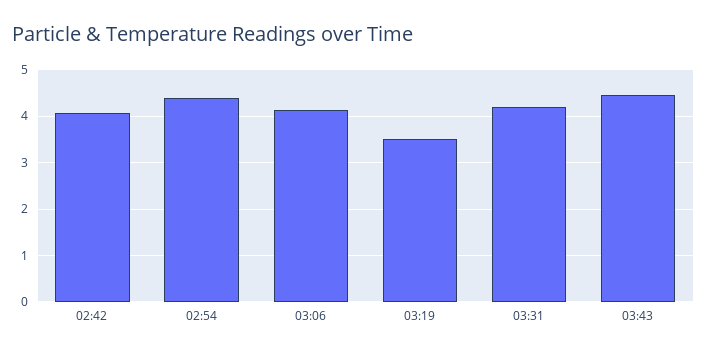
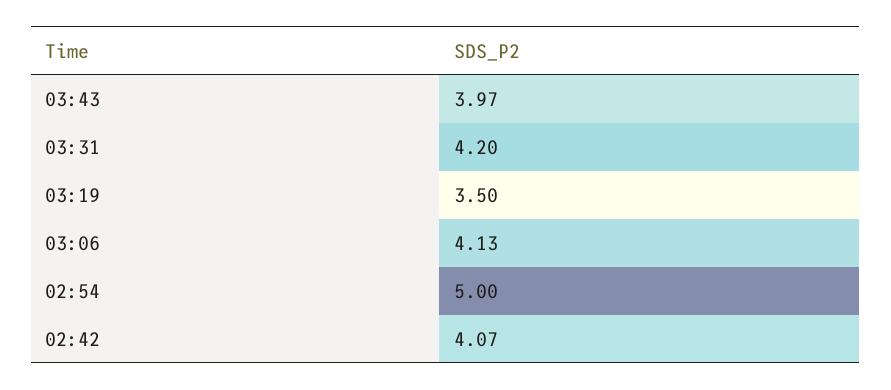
  {
    "02:42": 4.07,
-   "02:54": 4.4,
+   "02:54": 5,
    "03:06": 4.13,
    "03:19": 3.5,
    "03:31": 4.2,
-   "03:43": 4.4
+   "03:43": 3.97
  }

